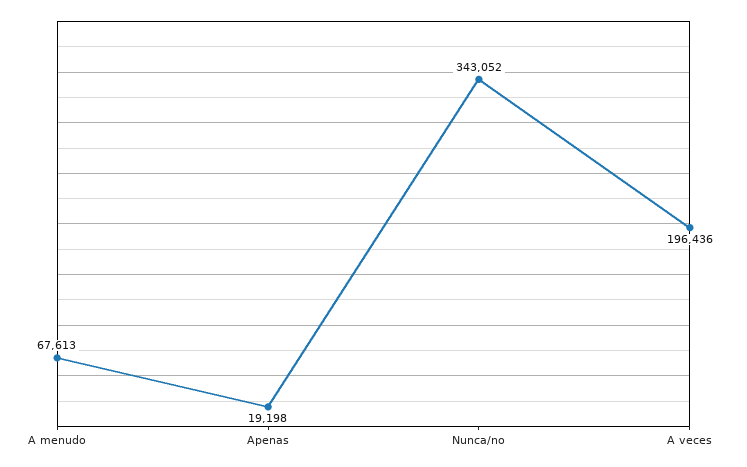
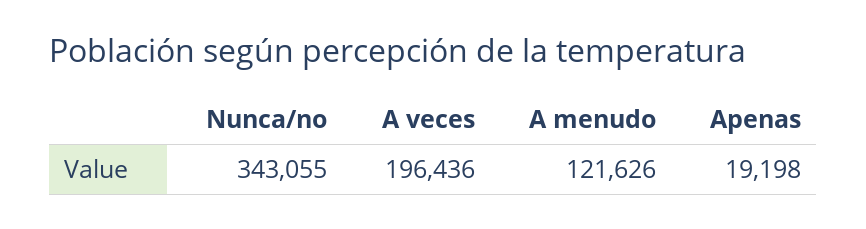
  {
-   "A menudo": 67613,
+   "A menudo": 121626,
    "Apenas": 19198,
-   "Nunca/no": 343052,
+   "Nunca/no": 343055,
    "A veces": 196436
  }

